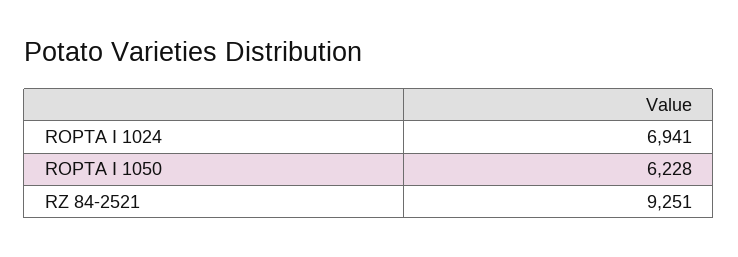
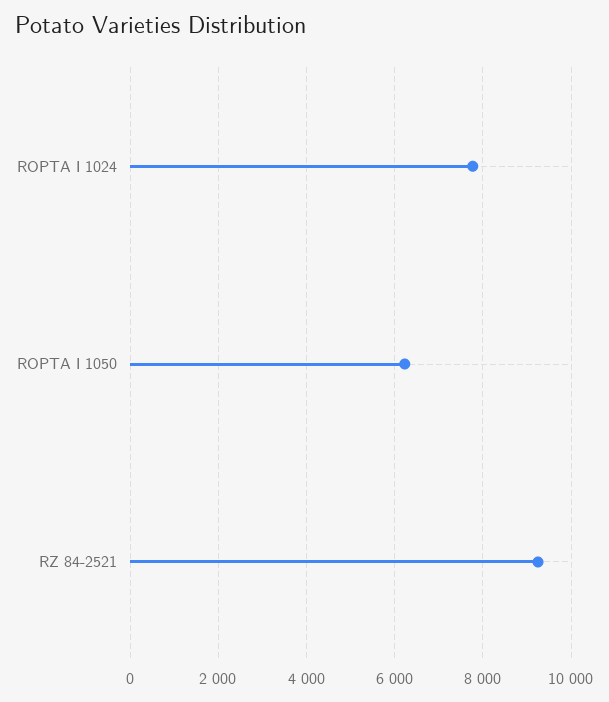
  {
-   "ROPTA I 1024": 6941,
+   "ROPTA I 1024": 7800,
    "ROPTA I 1050": 6228,
    "RZ 84-2521": 9251
  }

